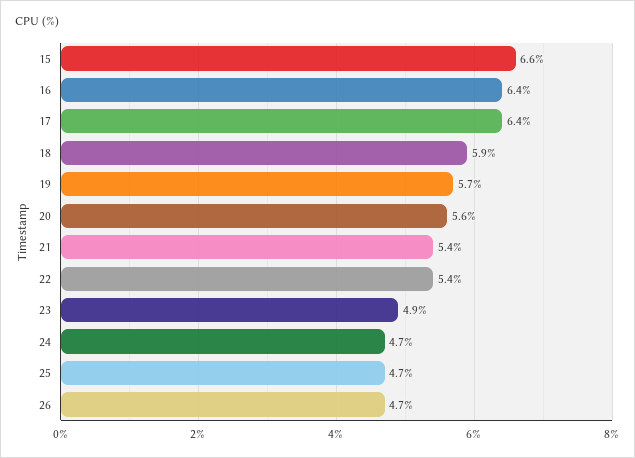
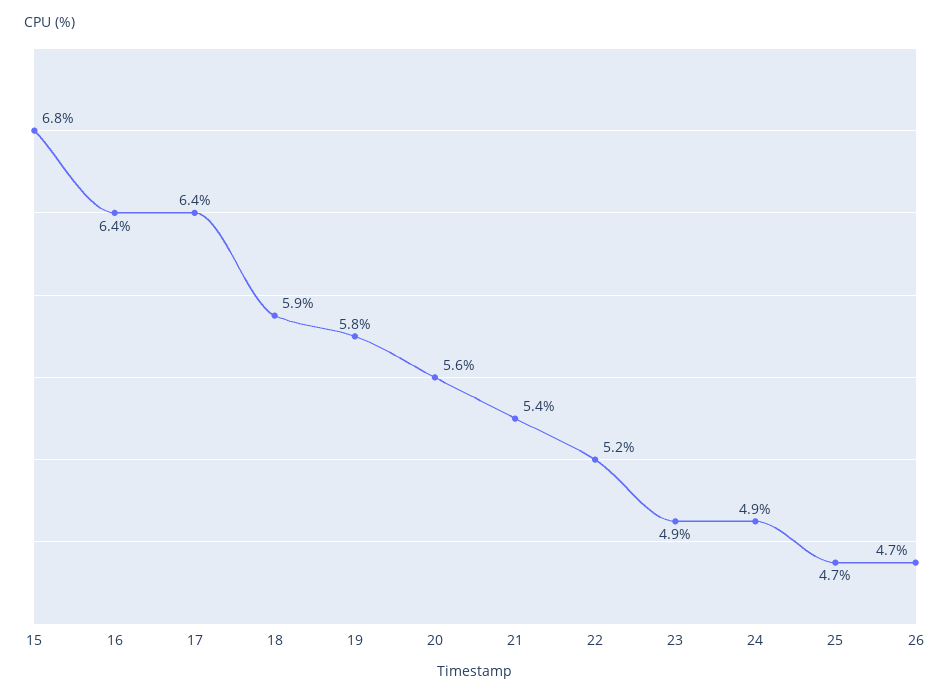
  {
-   "15": 6.6,
+   "15": 6.8,
    "16": 6.4,
    "17": 6.4,
    "18": 5.9,
-   "19": 5.7,
+   "19": 5.8,
    "20": 5.6,
    "21": 5.4,
-   "22": 5.4,
+   "22": 5.2,
    "23": 4.9,
-   "24": 4.7,
+   "24": 4.9,
    "25": 4.7,
    "26": 4.7
  }

